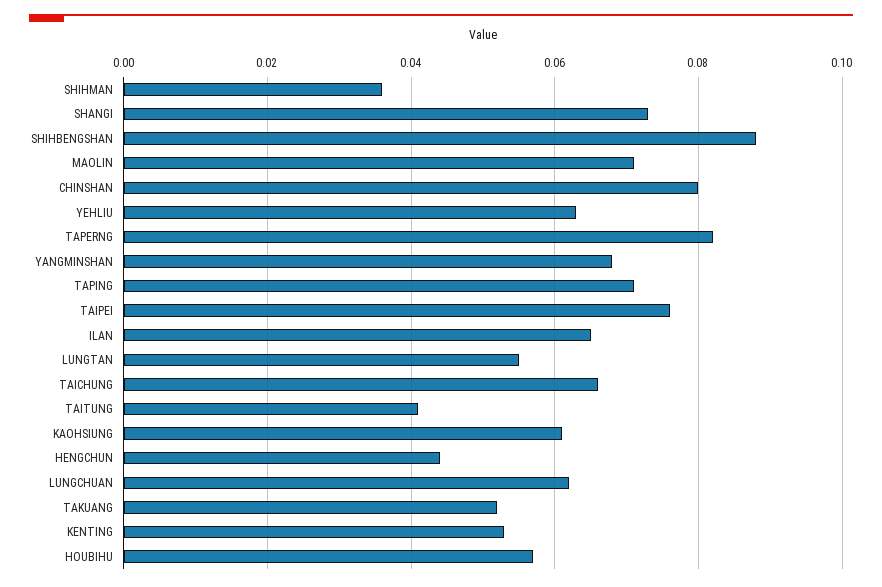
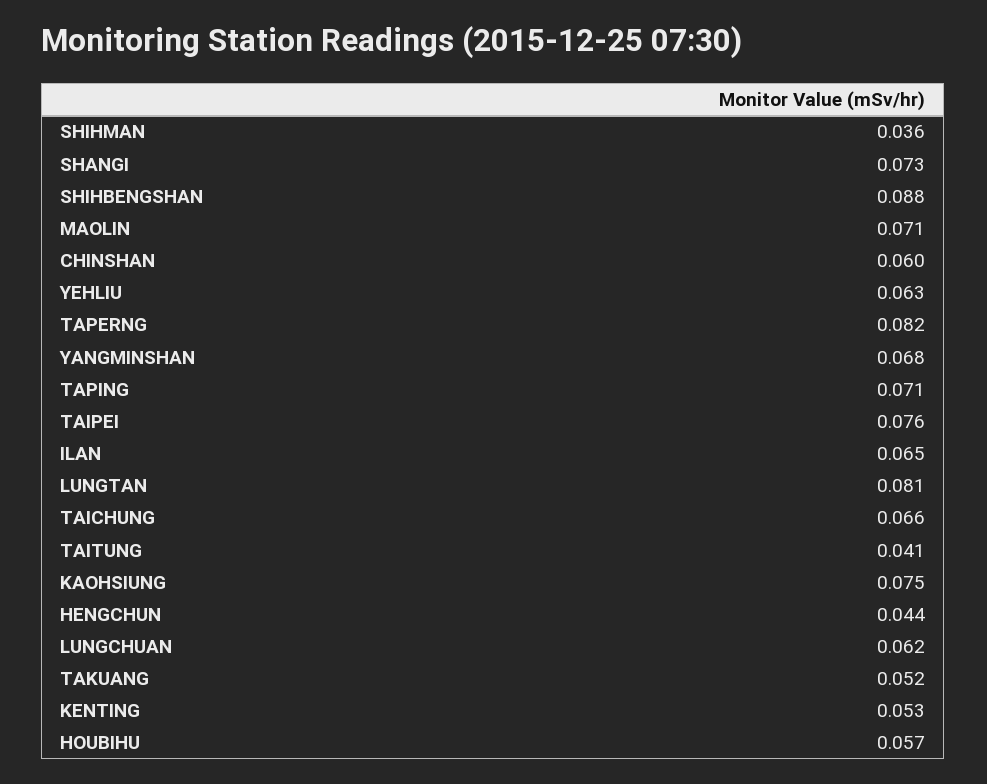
  {
    "SHIHMAN": 0.036,
    "SHANGI": 0.073,
    "SHIHBENGSHAN": 0.088,
    "MAOLIN": 0.071,
-   "CHINSHAN": 0.08,
+   "CHINSHAN": 0.06,
    "YEHLIU": 0.063,
    "TAPERNG": 0.082,
    "YANGMINSHAN": 0.068,
    "TAPING": 0.071,
    "TAIPEI": 0.076,
    "ILAN": 0.065,
-   "LUNGTAN": 0.055,
+   "LUNGTAN": 0.081,
    "TAICHUNG": 0.066,
    "TAITUNG": 0.041,
-   "KAOHSIUNG": 0.06,
+   "KAOHSIUNG": 0.075,
    "HENGCHUN": 0.044,
    "LUNGCHUAN": 0.062,
    "TAKUANG": 0.052,
    "KENTING": 0.053,
    "HOUBIHU": 0.057
  }

